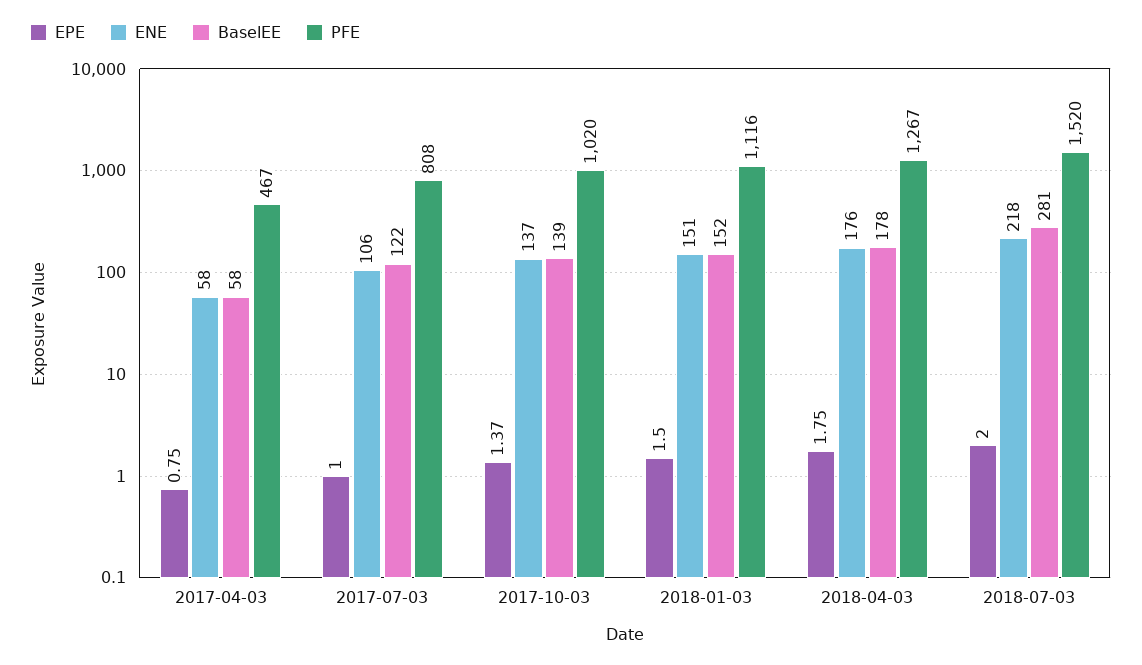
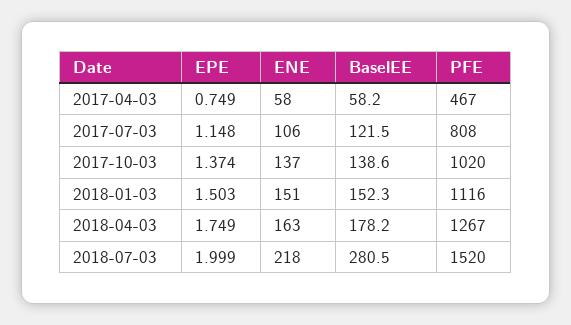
  {
    "EPE": {
      "2017-04-03": 0.749,
-     "2017-07-03": 1,
+     "2017-07-03": 1.148,
      "2017-10-03": 1.374,
      "2018-01-03": 1.503,
      "2018-04-03": 1.749,
      "2018-07-03": 1.999
    },
    "ENE": {
      "2017-04-03": 58,
      "2017-07-03": 106,
      "2017-10-03": 137,
      "2018-01-03": 151,
-     "2018-04-03": 176,
+     "2018-04-03": 163,
      "2018-07-03": 218
    },
    "BaselEE": {
      "2017-04-03": 58.2,
      "2017-07-03": 121.5,
      "2017-10-03": 138.6,
      "2018-01-03": 152.3,
      "2018-04-03": 178.2,
      "2018-07-03": 280.5
    },
    "PFE": {
      "2017-04-03": 467,
      "2017-07-03": 808,
      "2017-10-03": 1020,
      "2018-01-03": 1116,
      "2018-04-03": 1267,
      "2018-07-03": 1520
    }
  }

